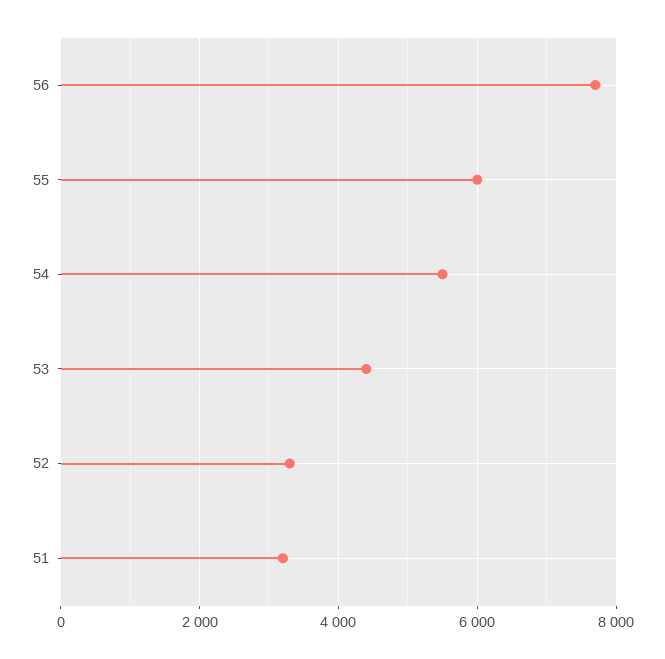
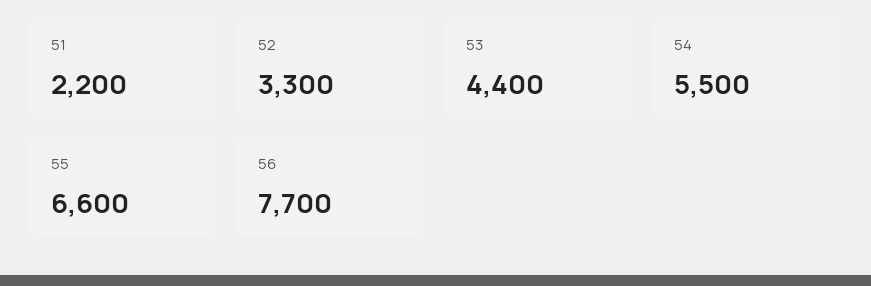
  {
    "56": 7700,
-   "55": 6000,
+   "55": 6600,
    "54": 5500,
    "53": 4400,
    "52": 3300,
-   "51": 3200
+   "51": 2200
  }

